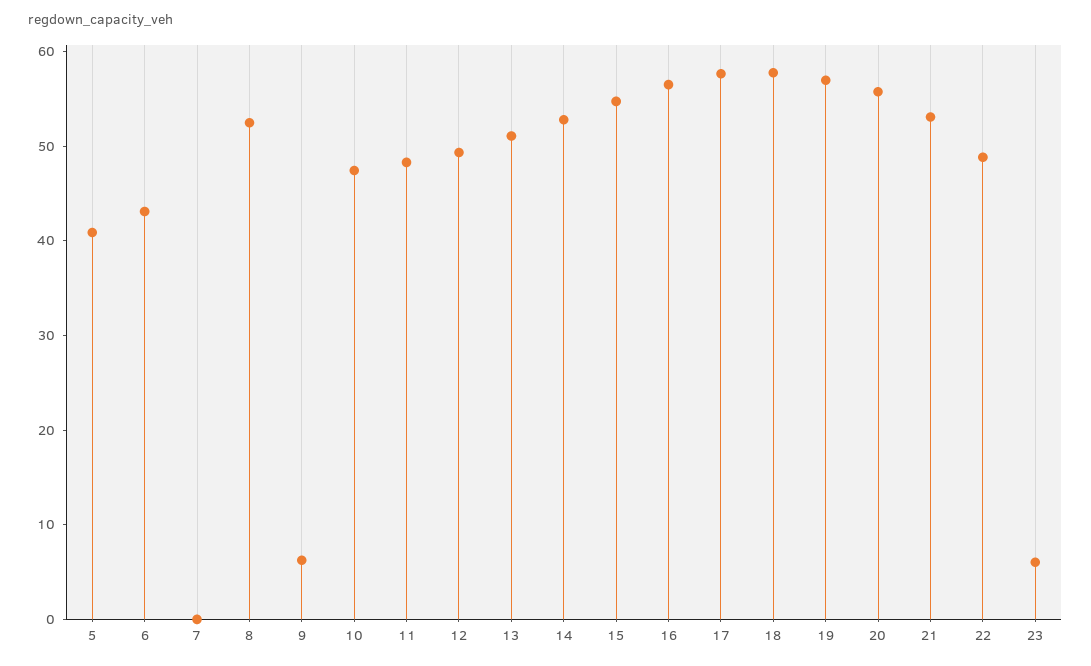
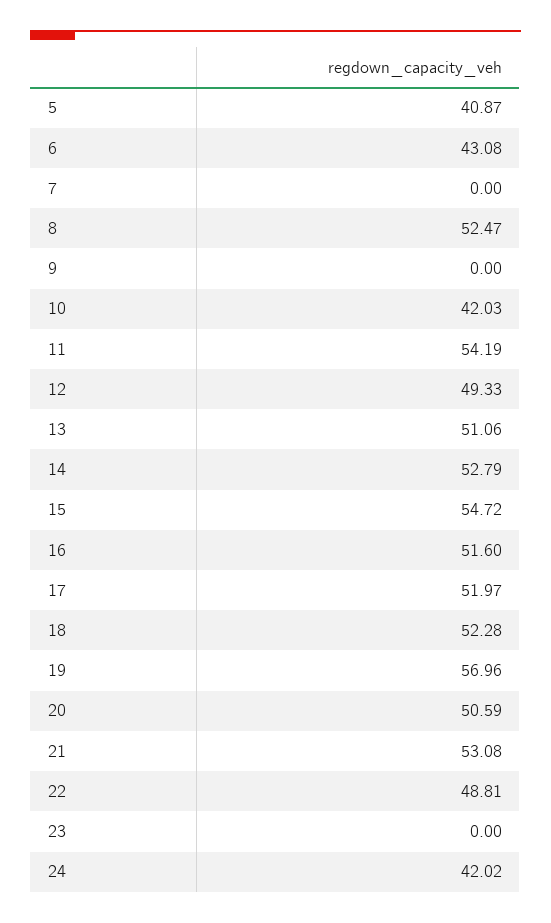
  {
    "5": 40.87,
    "6": 43.08,
    "7": 0,
    "8": 52.47,
-   "9": 6,
+   "9": 0,
-   "10": 48,
+   "10": 42.03,
-   "11": 48,
+   "11": 54.19,
    "12": 49.33,
    "13": 51.06,
    "14": 52.79,
    "15": 54.72,
-   "16": 56,
+   "16": 51.6,
-   "17": 58,
+   "17": 51.97,
-   "18": 58,
+   "18": 52.28,
    "19": 56.96,
-   "20": 56,
+   "20": 50.59,
    "21": 53.08,
    "22": 48.81,
-   "23": 6
+   "23": 0,
+   "24": 42.02
  }

